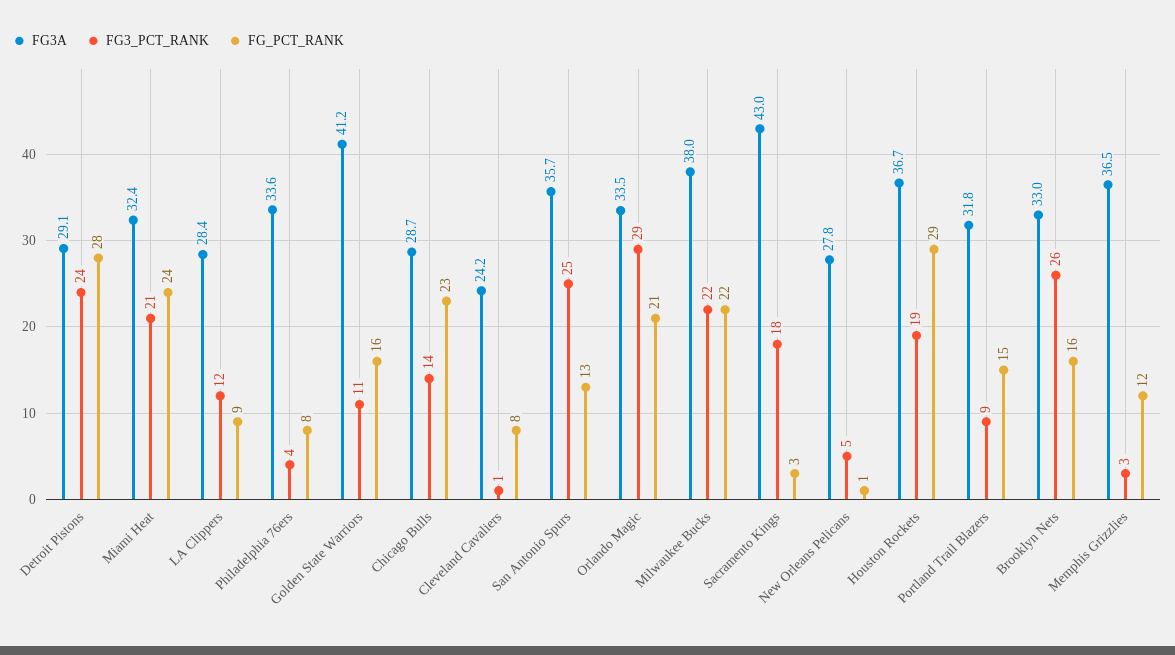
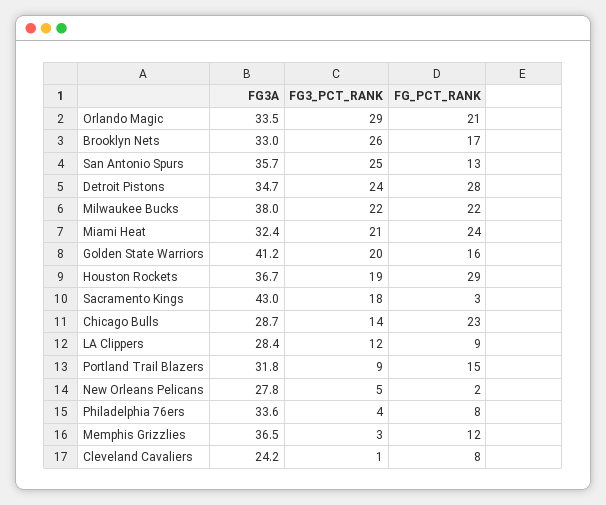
  {
    "FG3A": {
-     "Detroit Pistons": 29.1,
+     "Detroit Pistons": 34.7,
      "Miami Heat": 32.4,
      "LA Clippers": 28.4,
      "Philadelphia 76ers": 33.6,
      "Golden State Warriors": 41.2,
      "Chicago Bulls": 28.7,
      "Cleveland Cavaliers": 24.2,
      "San Antonio Spurs": 35.7,
      "Orlando Magic": 33.5,
      "Milwaukee Bucks": 38,
      "Sacramento Kings": 43,
      "New Orleans Pelicans": 27.8,
      "Houston Rockets": 36.7,
      "Portland Trail Blazers": 31.8,
      "Brooklyn Nets": 33,
      "Memphis Grizzlies": 36.5
    },
    "FG3_PCT_RANK": {
      "Detroit Pistons": 24,
      "Miami Heat": 21,
      "LA Clippers": 12,
      "Philadelphia 76ers": 4,
-     "Golden State Warriors": 11,
+     "Golden State Warriors": 20,
      "Chicago Bulls": 14,
      "Cleveland Cavaliers": 1,
      "San Antonio Spurs": 25,
      "Orlando Magic": 29,
      "Milwaukee Bucks": 22,
      "Sacramento Kings": 18,
      "New Orleans Pelicans": 5,
      "Houston Rockets": 19,
      "Portland Trail Blazers": 9,
      "Brooklyn Nets": 26,
      "Memphis Grizzlies": 3
    },
    "FG_PCT_RANK": {
      "Detroit Pistons": 28,
      "Miami Heat": 24,
      "LA Clippers": 9,
      "Philadelphia 76ers": 8,
      "Golden State Warriors": 16,
      "Chicago Bulls": 23,
      "Cleveland Cavaliers": 8,
      "San Antonio Spurs": 13,
      "Orlando Magic": 21,
      "Milwaukee Bucks": 22,
      "Sacramento Kings": 3,
-     "New Orleans Pelicans": 1,
+     "New Orleans Pelicans": 2,
      "Houston Rockets": 29,
      "Portland Trail Blazers": 15,
-     "Brooklyn Nets": 16,
+     "Brooklyn Nets": 17,
      "Memphis Grizzlies": 12
    }
  }

